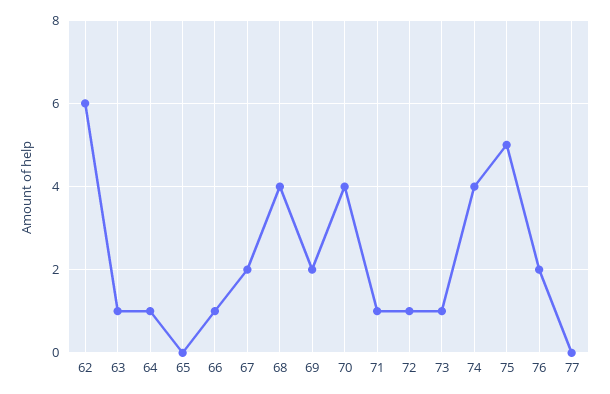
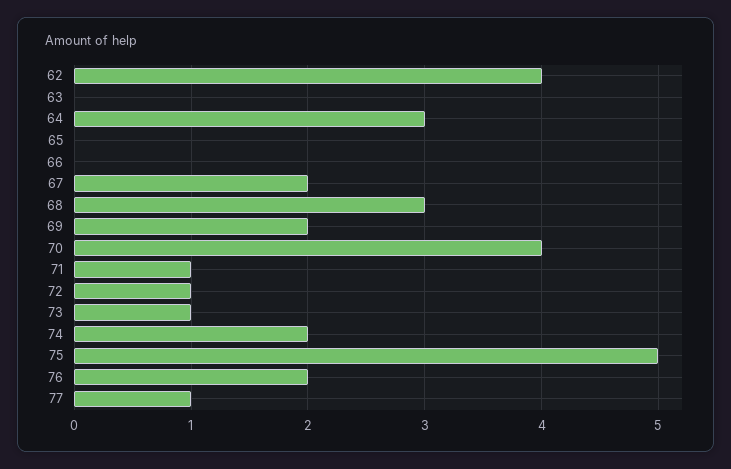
  {
-   "62": 6,
+   "62": 4,
-   "63": 1,
+   "63": 0,
-   "64": 1,
+   "64": 3,
    "65": 0,
-   "66": 1,
+   "66": 0,
    "67": 2,
-   "68": 4,
+   "68": 3,
    "69": 2,
    "70": 4,
    "71": 1,
    "72": 1,
    "73": 1,
-   "74": 4,
+   "74": 2,
    "75": 5,
    "76": 2,
-   "77": 0
+   "77": 1
  }

